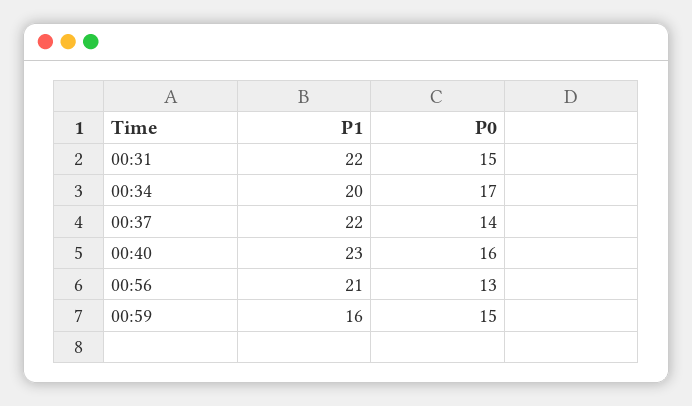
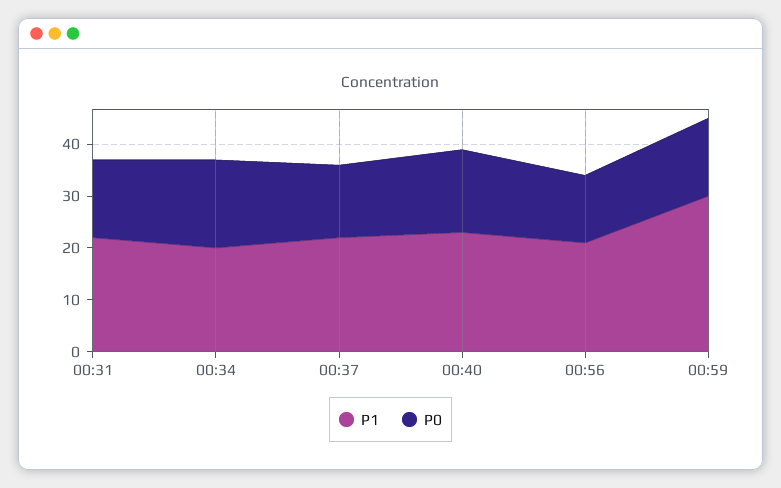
  {
    "P1": {
      "00:31": 22,
      "00:34": 20,
      "00:37": 22,
      "00:40": 23,
      "00:56": 21,
-     "00:59": 16
+     "00:59": 30
    },
    "P0": {
      "00:31": 15,
      "00:34": 17,
      "00:37": 14,
      "00:40": 16,
      "00:56": 13,
      "00:59": 15
    }
  }

